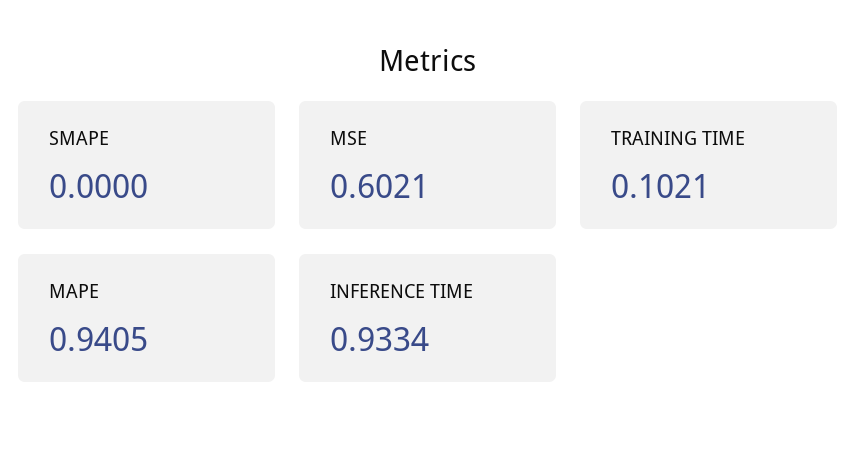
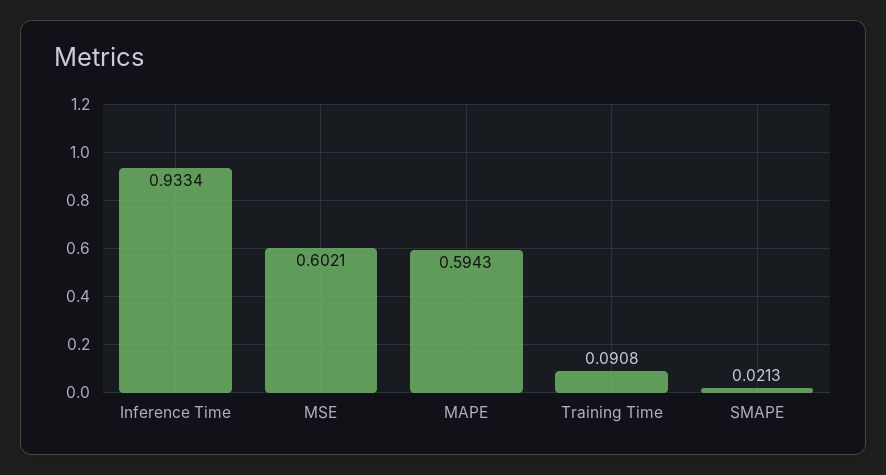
  {
-   "SMAPE": 0,
+   "SMAPE": 0.0213,
    "MSE": 0.6021,
-   "TRAINING TIME": 0.1021,
+   "TRAINING TIME": 0.0908,
-   "MAPE": 0.9405,
+   "MAPE": 0.5943,
    "INFERENCE TIME": 0.9334
  }

